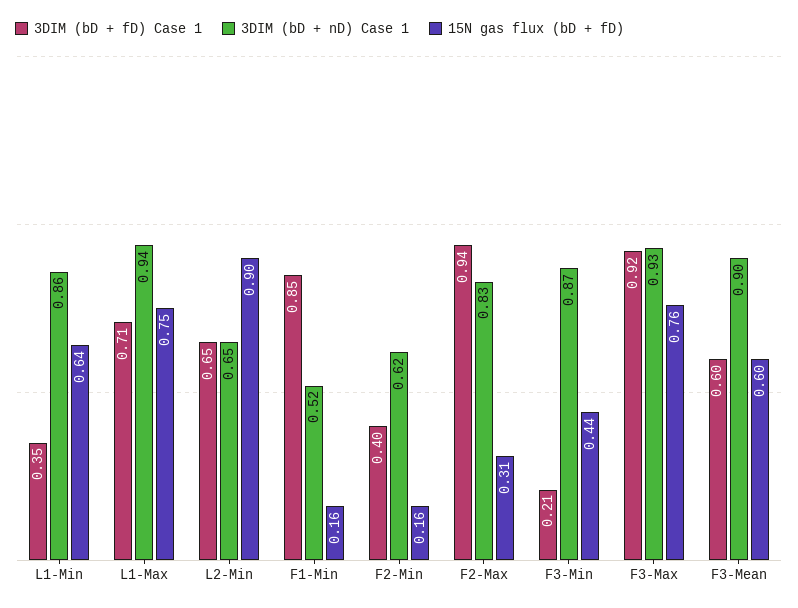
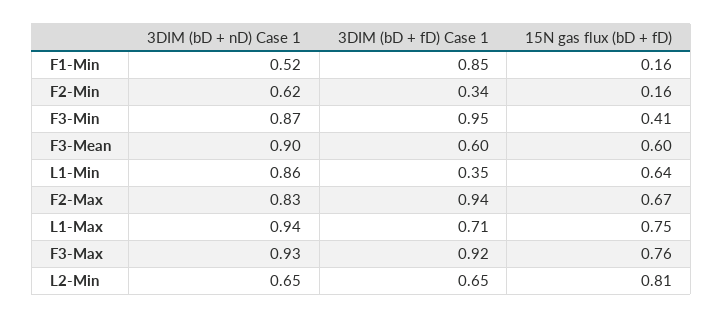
  {
    "3DIM (bD + fD) Case 1": {
      "L1-Min": 0.35,
      "L1-Max": 0.71,
      "L2-Min": 0.65,
      "F1-Min": 0.85,
-     "F2-Min": 0.4,
+     "F2-Min": 0.34,
      "F2-Max": 0.94,
-     "F3-Min": 0.21,
+     "F3-Min": 0.95,
      "F3-Max": 0.92,
      "F3-Mean": 0.6
    },
    "3DIM (bD + nD) Case 1": {
      "L1-Min": 0.86,
      "L1-Max": 0.94,
      "L2-Min": 0.65,
      "F1-Min": 0.52,
      "F2-Min": 0.62,
      "F2-Max": 0.83,
      "F3-Min": 0.87,
      "F3-Max": 0.93,
      "F3-Mean": 0.9
    },
    "15N gas flux (bD + fD)": {
      "L1-Min": 0.64,
      "L1-Max": 0.75,
-     "L2-Min": 0.9,
+     "L2-Min": 0.81,
      "F1-Min": 0.16,
      "F2-Min": 0.16,
-     "F2-Max": 0.31,
+     "F2-Max": 0.67,
-     "F3-Min": 0.44,
+     "F3-Min": 0.41,
      "F3-Max": 0.76,
      "F3-Mean": 0.6
    }
  }

